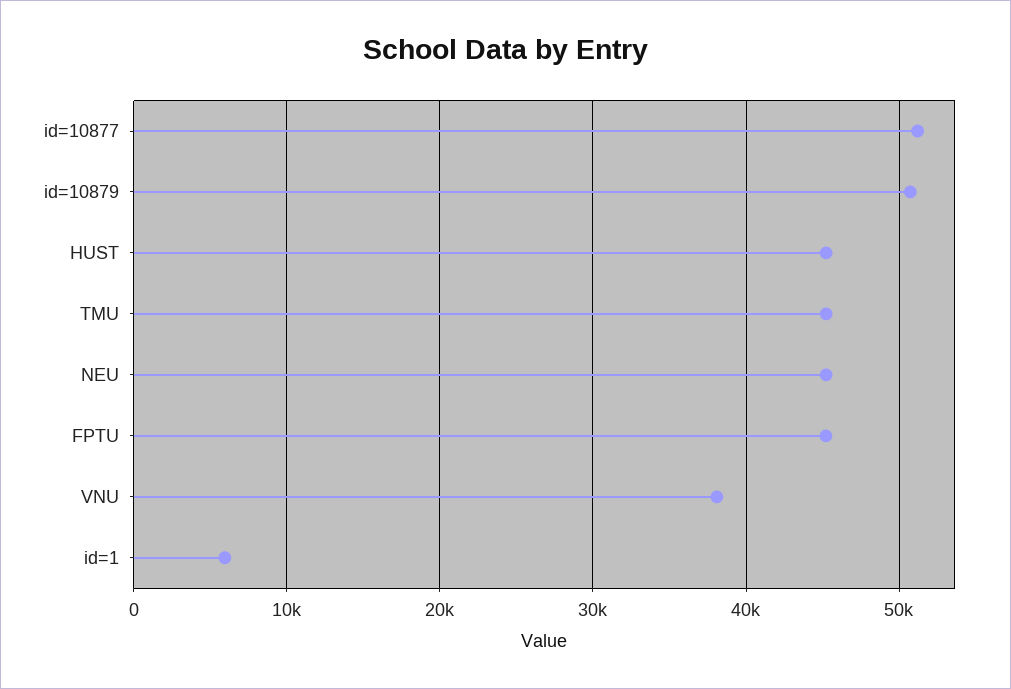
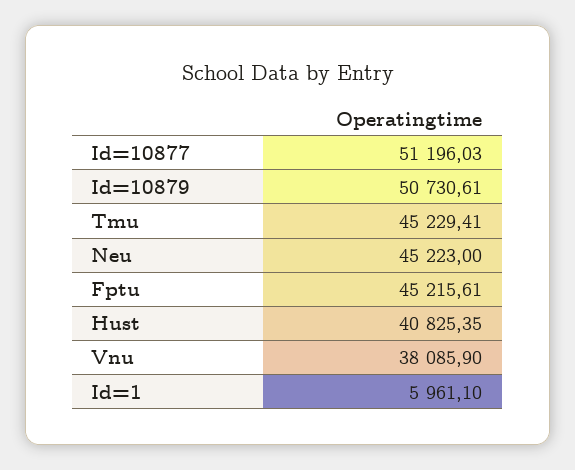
  {
    "id=10877": 51196.03,
    "id=10879": 50730.61,
-   "HUST": 45000,
+   "HUST": 40825.35,
    "TMU": 45229.41,
    "NEU": 45223,
    "FPTU": 45215.61,
    "VNU": 38085.9,
    "id=1": 5961.1
  }

